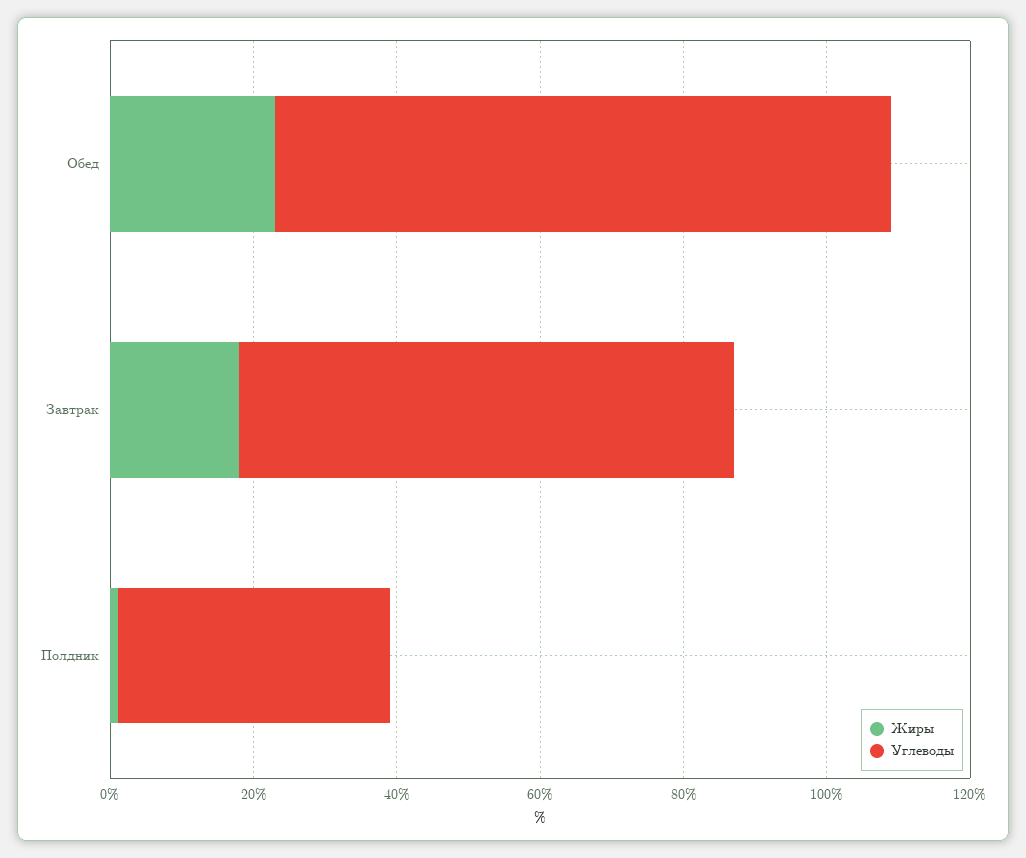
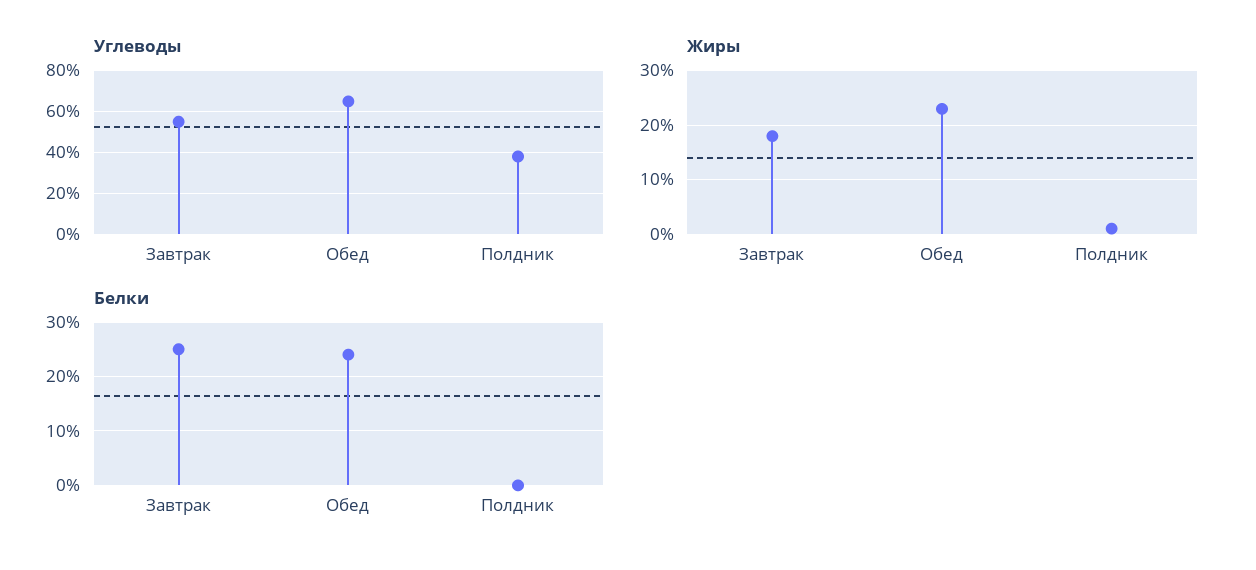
  {
    "Жиры": {
      "Обед": 25,
      "Завтрак": 20,
      "Полдник": 0
    },
    "Углеводы": {
-     "Обед": 85,
+     "Обед": 65,
-     "Завтрак": 70,
+     "Завтрак": 55,
      "Полдник": 40
-   }
+   },
+   "Белки": {
+     "Завтрак": 25,
+     "Обед": 25,
+     "Полдник": 0
+   }
  }

